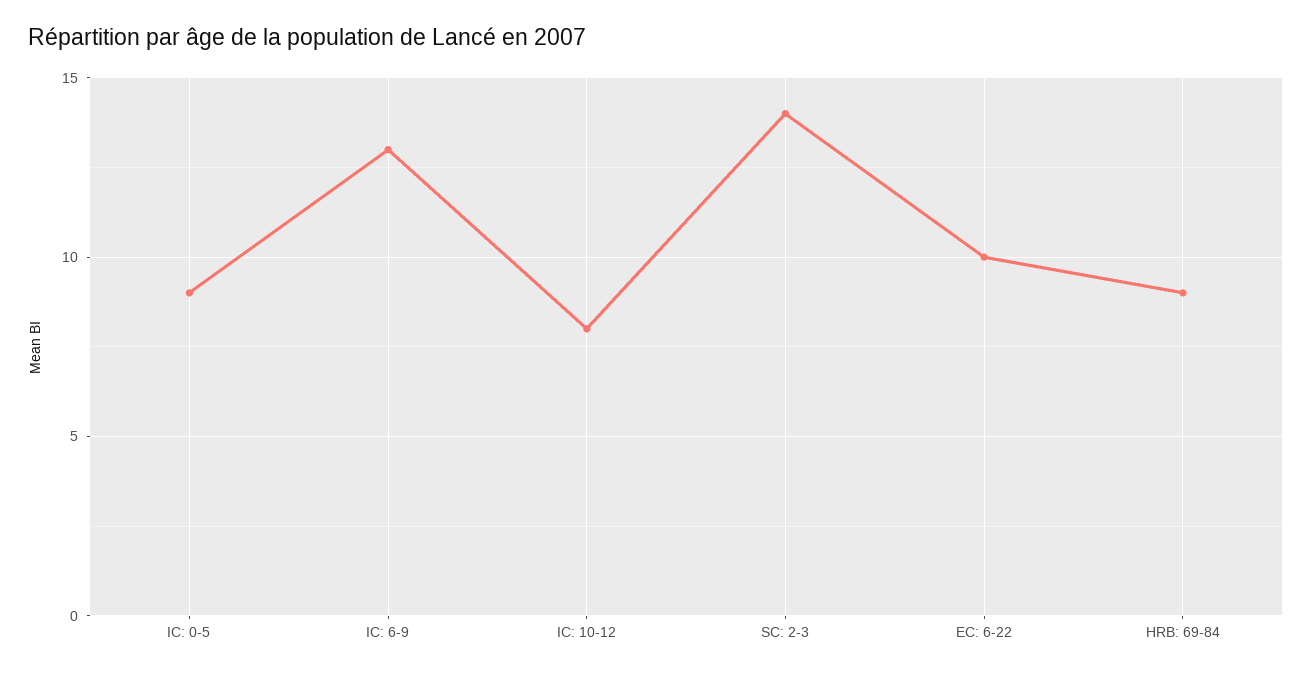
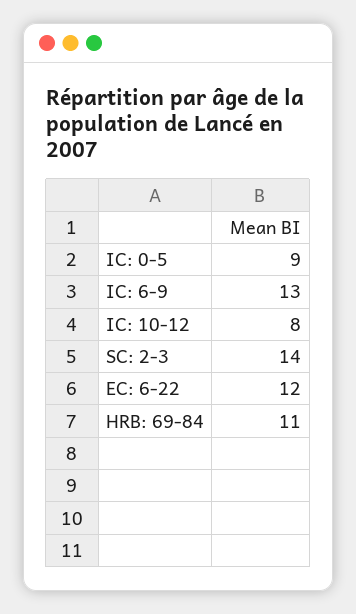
  {
    "IC: 0-5": 9,
    "IC: 6-9": 13,
    "IC: 10-12": 8,
    "SC: 2-3": 14,
-   "EC: 6-22": 10,
+   "EC: 6-22": 12,
-   "HRB: 69-84": 9
+   "HRB: 69-84": 11
  }

